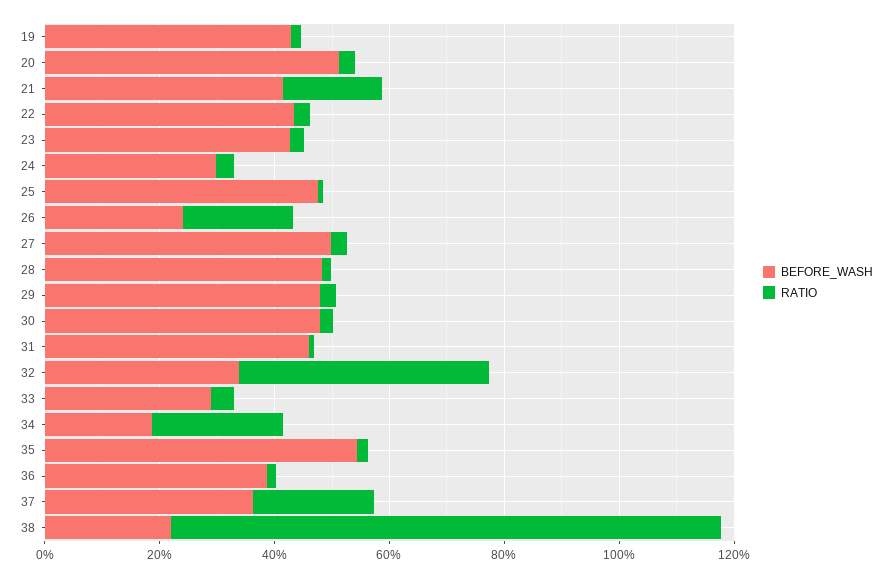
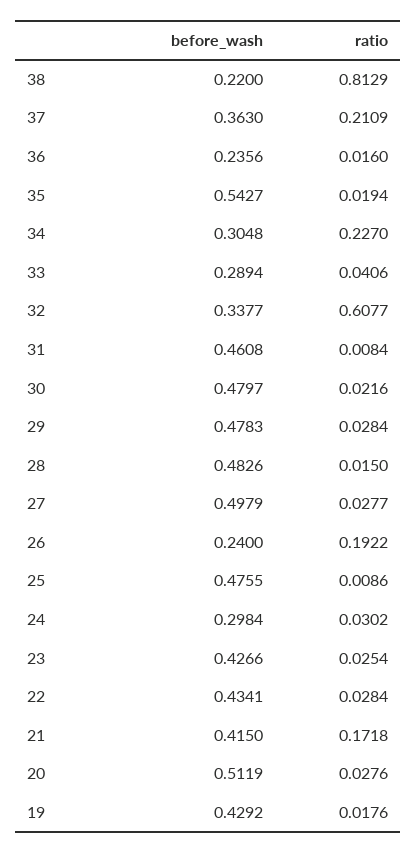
  {
    "BEFORE_WASH": {
      "19": 0.4292,
      "20": 0.5119,
      "21": 0.415,
      "22": 0.4341,
      "23": 0.4266,
      "24": 0.2984,
      "25": 0.4755,
      "26": 0.24,
      "27": 0.4979,
      "28": 0.4826,
      "29": 0.4783,
      "30": 0.4797,
      "31": 0.4608,
      "32": 0.3377,
      "33": 0.2894,
-     "34": 0.2,
+     "34": 0.3048,
      "35": 0.5427,
-     "36": 0.4,
+     "36": 0.2356,
      "37": 0.363,
      "38": 0.22
    },
    "RATIO": {
      "19": 0.0176,
      "20": 0.0276,
      "21": 0.1718,
      "22": 0.0284,
      "23": 0.0254,
      "24": 0.0302,
      "25": 0.0086,
      "26": 0.1922,
      "27": 0.0277,
      "28": 0.015,
      "29": 0.0284,
      "30": 0.0216,
      "31": 0.0084,
-     "32": 0.45,
+     "32": 0.6077,
      "33": 0.0406,
      "34": 0.227,
      "35": 0.0194,
      "36": 0.016,
      "37": 0.2109,
-     "38": 0.95
+     "38": 0.8129
    }
  }

